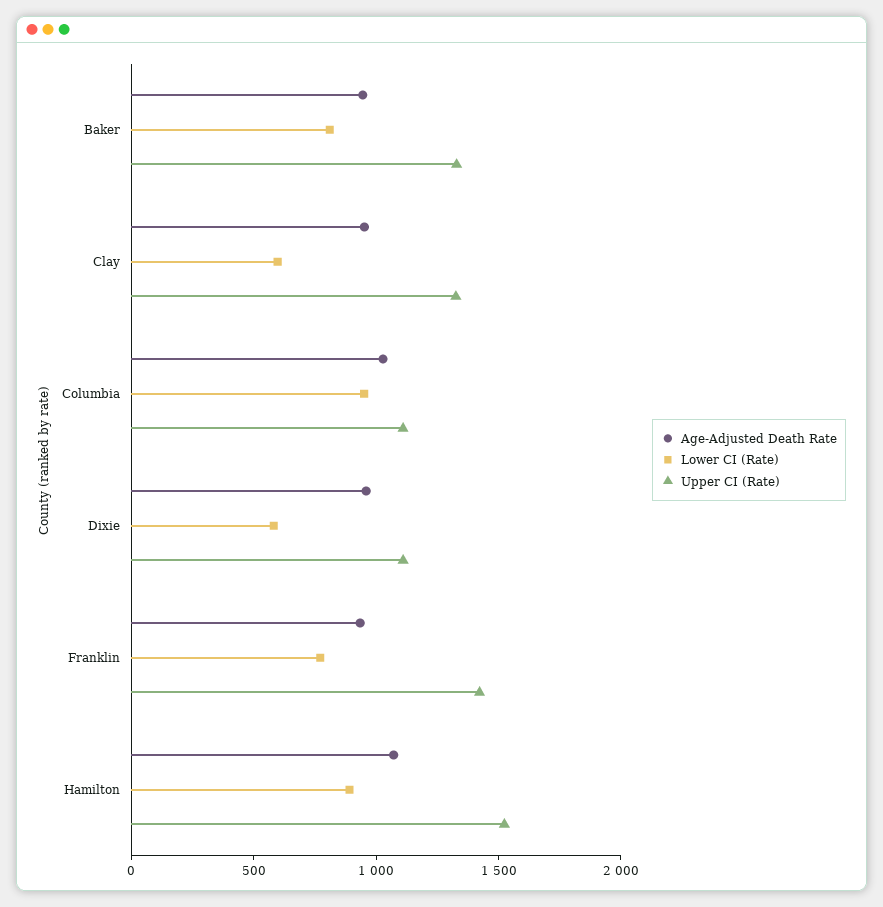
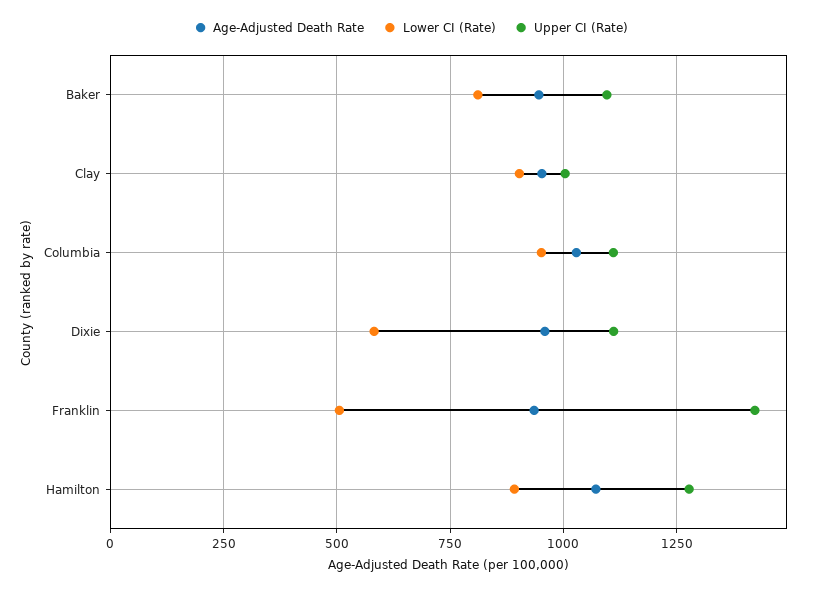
  {
    "Age-Adjusted Death Rate": {
      "Baker": 950,
      "Clay": 950,
      "Columbia": 1025,
      "Dixie": 950,
      "Franklin": 925,
      "Hamilton": 1075
    },
    "Lower CI (Rate)": {
      "Baker": 800,
-     "Clay": 600,
+     "Clay": 900,
      "Columbia": 950,
      "Dixie": 575,
-     "Franklin": 800,
+     "Franklin": 500,
      "Hamilton": 900
    },
    "Upper CI (Rate)": {
-     "Baker": 1300,
+     "Baker": 1100,
-     "Clay": 1300,
+     "Clay": 1000,
      "Columbia": 1100,
      "Dixie": 1100,
      "Franklin": 1425,
-     "Hamilton": 1500
+     "Hamilton": 1275
    }
  }

